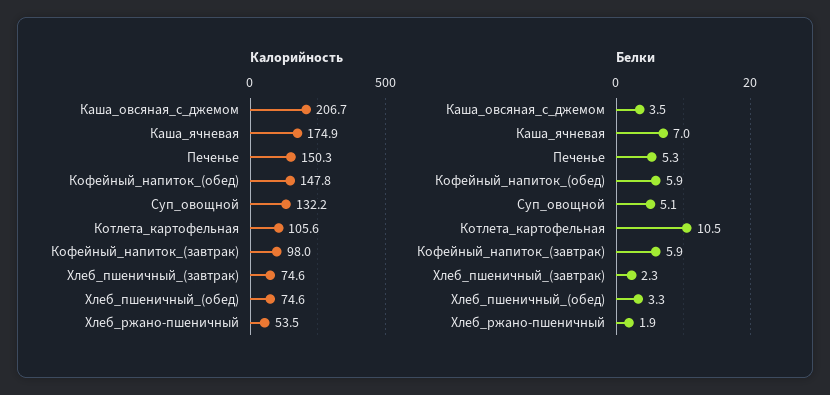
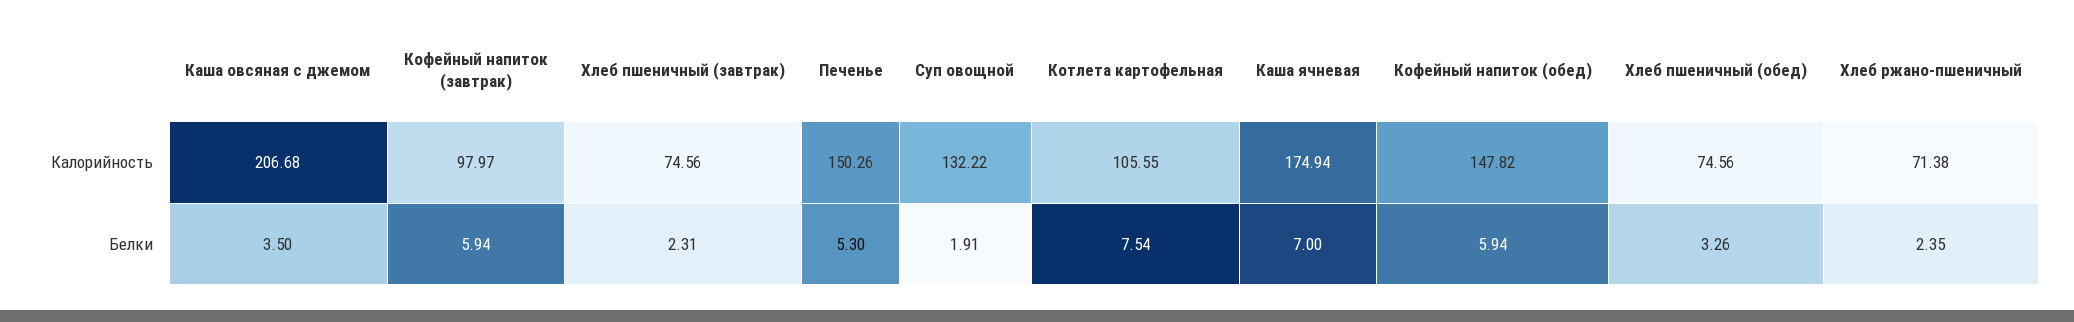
  {
    "Калорийность": {
      "Каша_овсяная_с_джемом": 206.68,
      "Каша_ячневая": 174.94,
      "Печенье": 150.26,
      "Кофейный_напиток_(обед)": 147.82,
      "Суп_овощной": 132.22,
      "Котлета_картофельная": 105.55,
      "Кофейный_напиток_(завтрак)": 97.97,
      "Хлеб_пшеничный_(завтрак)": 74.56,
      "Хлеб_пшеничный_(обед)": 74.56,
-     "Хлеб_ржано-пшеничный": 53.5
+     "Хлеб_ржано-пшеничный": 71.38
    },
    "Белки": {
      "Каша_овсяная_с_джемом": 3.5,
      "Каша_ячневая": 7,
      "Печенье": 5.3,
      "Кофейный_напиток_(обед)": 5.94,
-     "Суп_овощной": 5.1,
+     "Суп_овощной": 1.91,
-     "Котлета_картофельная": 10.5,
+     "Котлета_картофельная": 7.54,
      "Кофейный_напиток_(завтрак)": 5.94,
      "Хлеб_пшеничный_(завтрак)": 2.31,
      "Хлеб_пшеничный_(обед)": 3.26,
-     "Хлеб_ржано-пшеничный": 1.9
+     "Хлеб_ржано-пшеничный": 2.35
    }
  }

